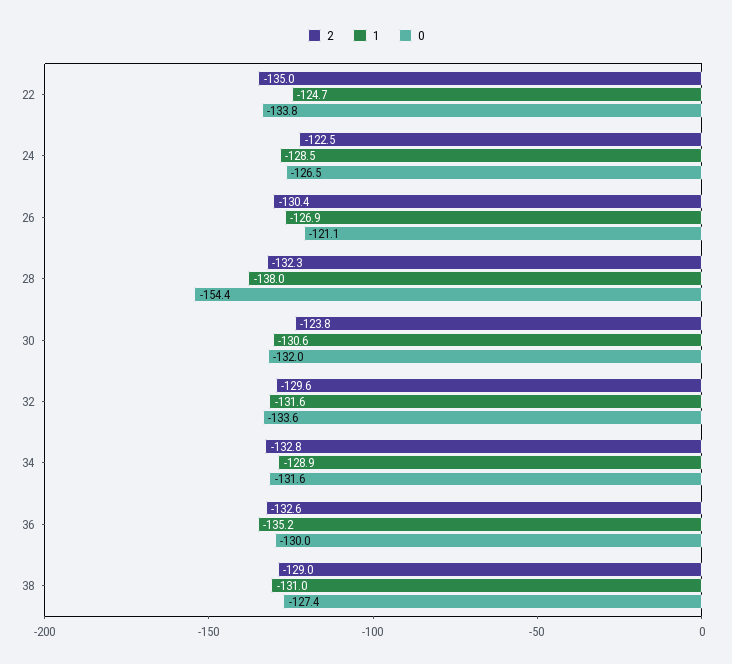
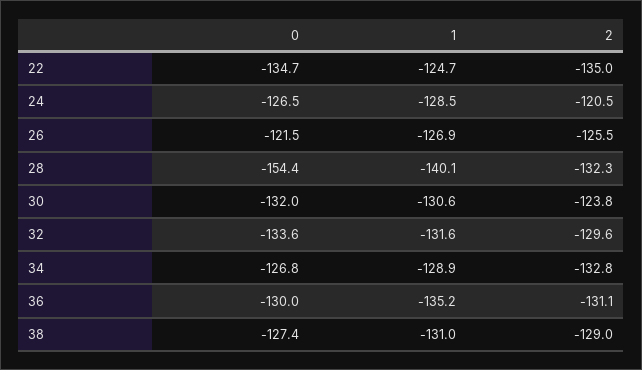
  {
    "2": {
      "22": -135,
-     "24": -122.5,
+     "24": -120.5,
-     "26": -130.4,
+     "26": -125.5,
      "28": -132.3,
      "30": -123.8,
      "32": -129.6,
      "34": -132.8,
-     "36": -132.6,
+     "36": -131.1,
      "38": -129
    },
    "1": {
      "22": -124.7,
      "24": -128.5,
      "26": -126.9,
-     "28": -138,
+     "28": -140.1,
      "30": -130.6,
      "32": -131.6,
      "34": -128.9,
      "36": -135.2,
      "38": -131
    },
    "0": {
-     "22": -133.8,
+     "22": -134.7,
      "24": -126.5,
-     "26": -121.1,
+     "26": -121.5,
      "28": -154.4,
      "30": -132,
      "32": -133.6,
-     "34": -131.6,
+     "34": -126.8,
      "36": -130,
      "38": -127.4
    }
  }

